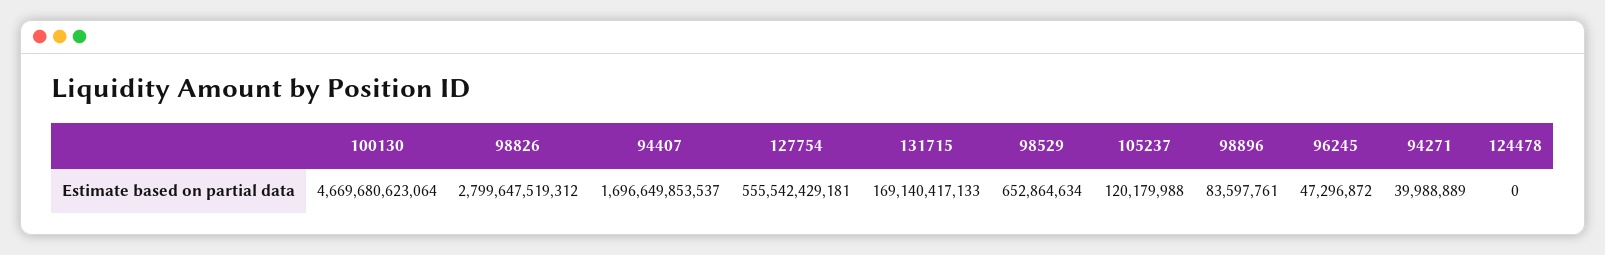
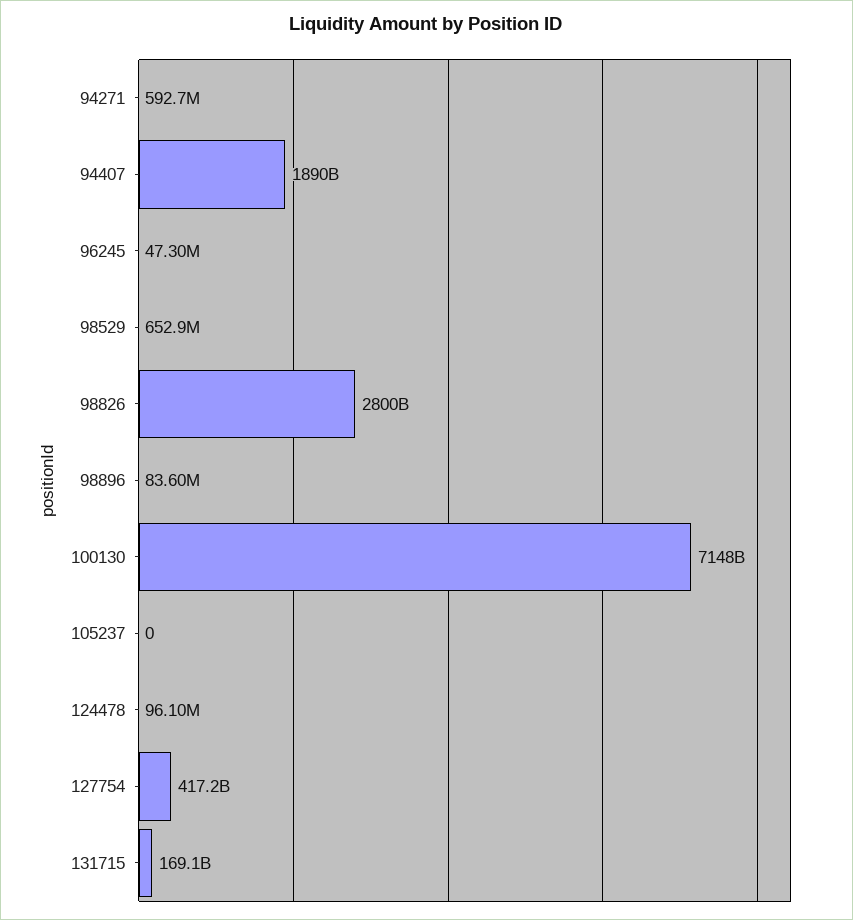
  {
-   "100130": 4669680623064,
+   "100130": 7148000000000,
    "98826": 2799647519312,
-   "94407": 1696649853537,
+   "94407": 1890000000000,
-   "127754": 555542429181,
+   "127754": 417200000000,
    "131715": 169140417133,
    "98529": 652864634,
-   "105237": 120179988,
+   "105237": 0,
    "98896": 83597761,
    "96245": 47296872,
-   "94271": 39988889,
+   "94271": 592700000,
-   "124478": 0
+   "124478": 96100000
  }

